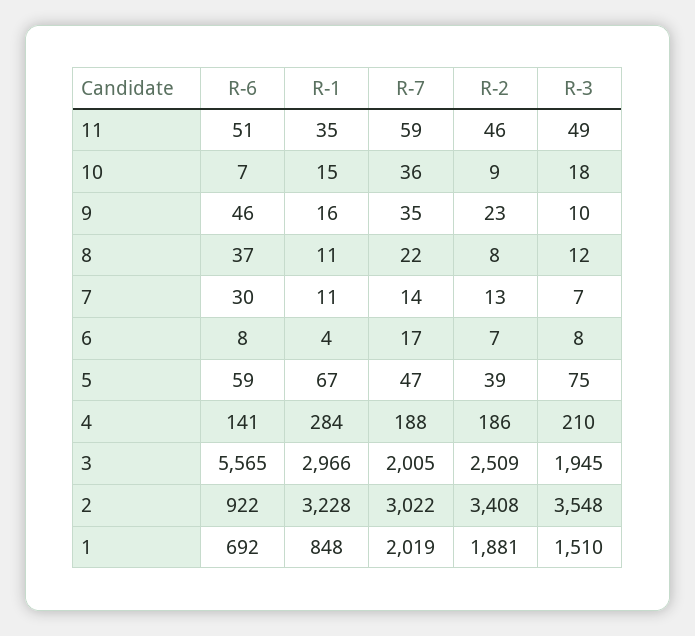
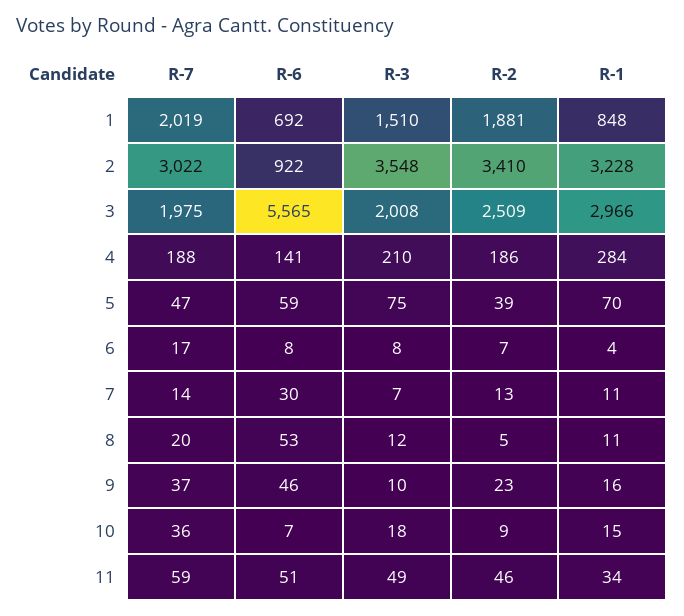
  {
    "R-6": {
      "11": 51,
      "10": 7,
      "9": 46,
-     "8": 37,
+     "8": 53,
      "7": 30,
      "6": 8,
      "5": 59,
      "4": 141,
      "3": 5565,
      "2": 922,
      "1": 692
    },
    "R-1": {
-     "11": 35,
+     "11": 34,
      "10": 15,
      "9": 16,
      "8": 11,
      "7": 11,
      "6": 4,
-     "5": 67,
+     "5": 70,
      "4": 284,
      "3": 2966,
      "2": 3228,
      "1": 848
    },
    "R-7": {
      "11": 59,
      "10": 36,
-     "9": 35,
+     "9": 37,
-     "8": 22,
+     "8": 20,
      "7": 14,
      "6": 17,
      "5": 47,
      "4": 188,
-     "3": 2005,
+     "3": 1975,
      "2": 3022,
      "1": 2019
    },
    "R-2": {
      "11": 46,
      "10": 9,
      "9": 23,
-     "8": 8,
+     "8": 5,
      "7": 13,
      "6": 7,
      "5": 39,
      "4": 186,
      "3": 2509,
-     "2": 3408,
+     "2": 3410,
      "1": 1881
    },
    "R-3": {
      "11": 49,
      "10": 18,
      "9": 10,
      "8": 12,
      "7": 7,
      "6": 8,
      "5": 75,
      "4": 210,
-     "3": 1945,
+     "3": 2008,
      "2": 3548,
      "1": 1510
    }
  }

